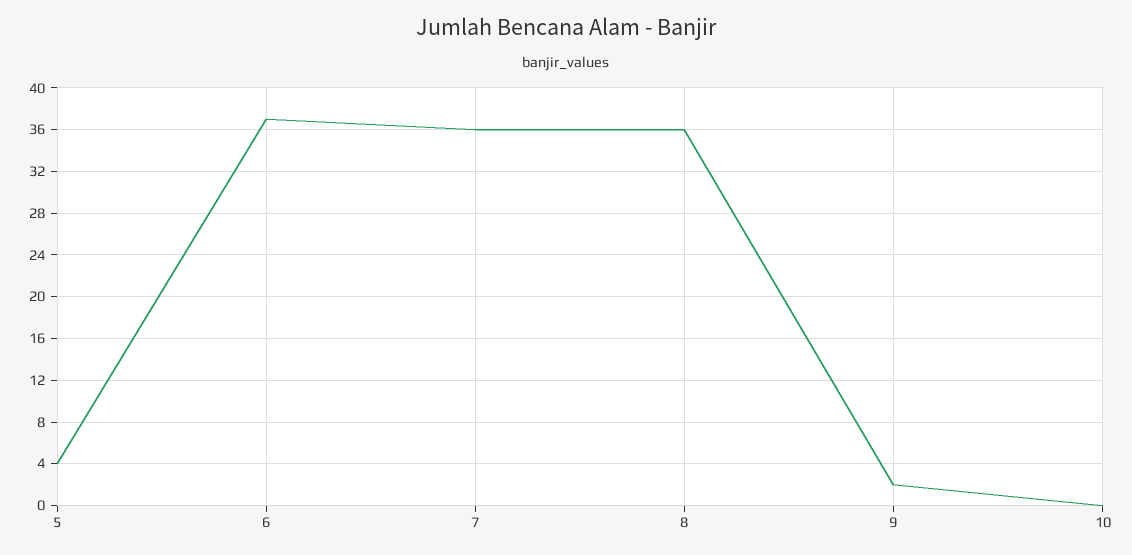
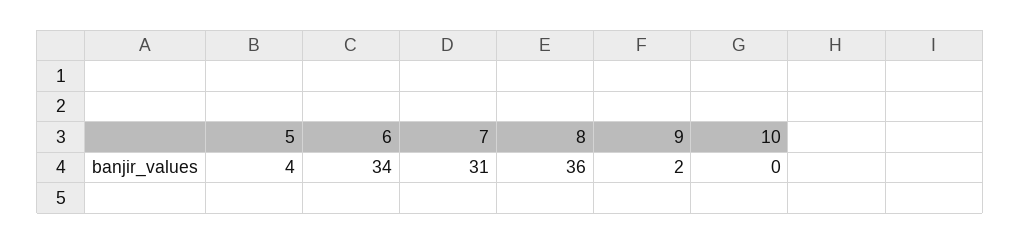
  {
    "5": 4,
-   "6": 37,
+   "6": 34,
-   "7": 36,
+   "7": 31,
    "8": 36,
    "9": 2,
    "10": 0
  }

